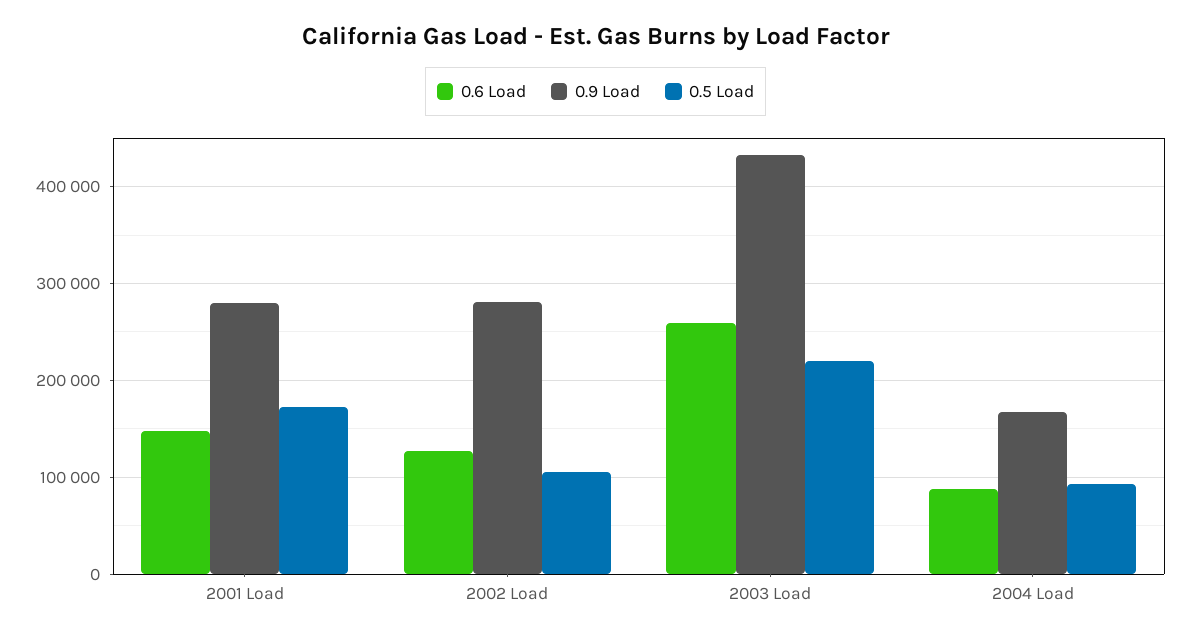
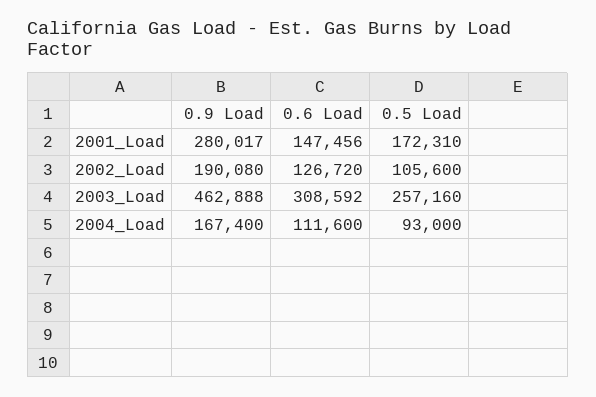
  {
    "0.6 Load": {
      "2001 Load": 147456,
      "2002 Load": 126720,
-     "2003 Load": 260000,
+     "2003 Load": 308592,
-     "2004 Load": 90000
+     "2004 Load": 111600
    },
    "0.9 Load": {
      "2001 Load": 280017,
-     "2002 Load": 280000,
+     "2002 Load": 190080,
-     "2003 Load": 430000,
+     "2003 Load": 462888,
      "2004 Load": 167400
    },
    "0.5 Load": {
      "2001 Load": 172310,
      "2002 Load": 105600,
-     "2003 Load": 220000,
+     "2003 Load": 257160,
      "2004 Load": 93000
    }
  }

